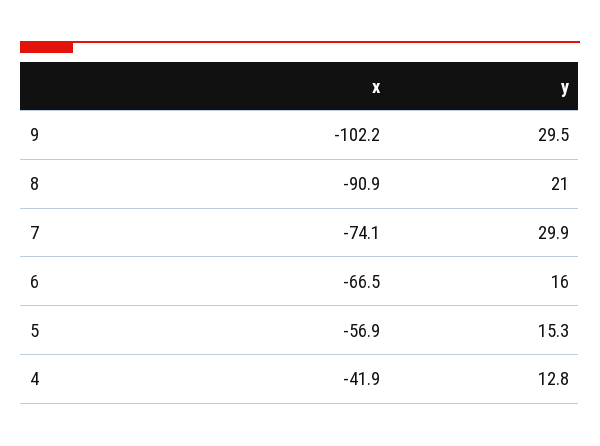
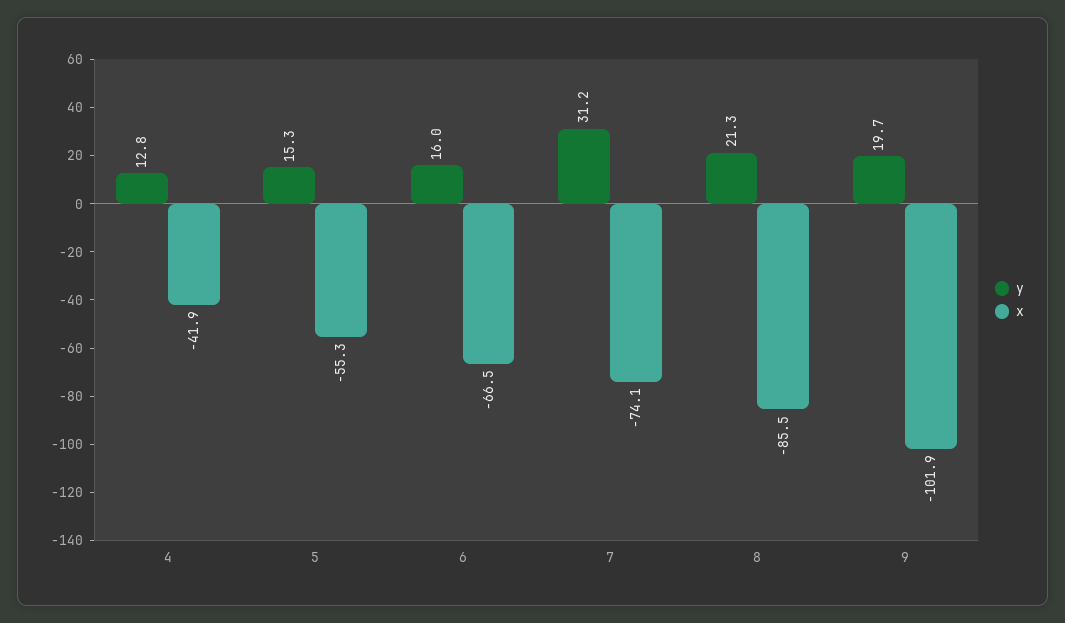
  {
    "x": {
-     "9": -102.2,
+     "9": -101.9,
-     "8": -90.9,
+     "8": -85.5,
      "7": -74.1,
      "6": -66.5,
-     "5": -56.9,
+     "5": -55.3,
      "4": -41.9
    },
    "y": {
-     "9": 29.5,
+     "9": 19.7,
-     "8": 21,
+     "8": 21.3,
-     "7": 29.9,
+     "7": 31.2,
      "6": 16,
      "5": 15.3,
      "4": 12.8
    }
  }

